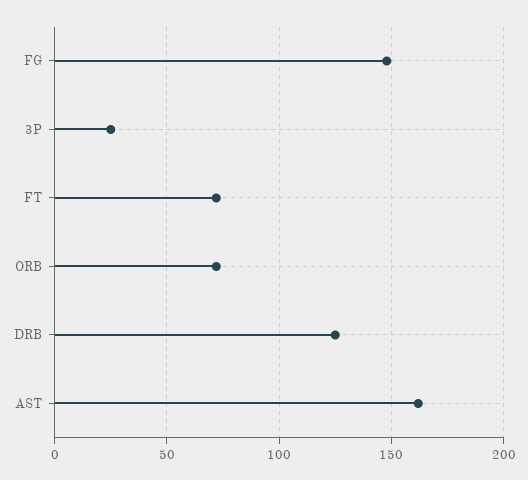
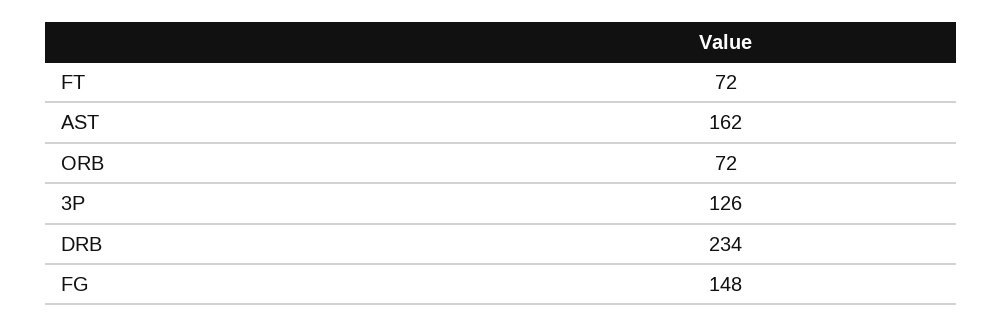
  {
    "FG": 148,
-   "3P": 25,
+   "3P": 126,
    "FT": 72,
    "ORB": 72,
-   "DRB": 125,
+   "DRB": 234,
    "AST": 162
  }

